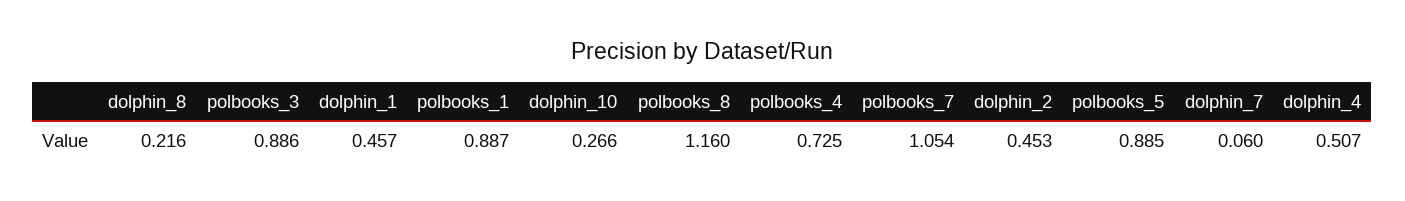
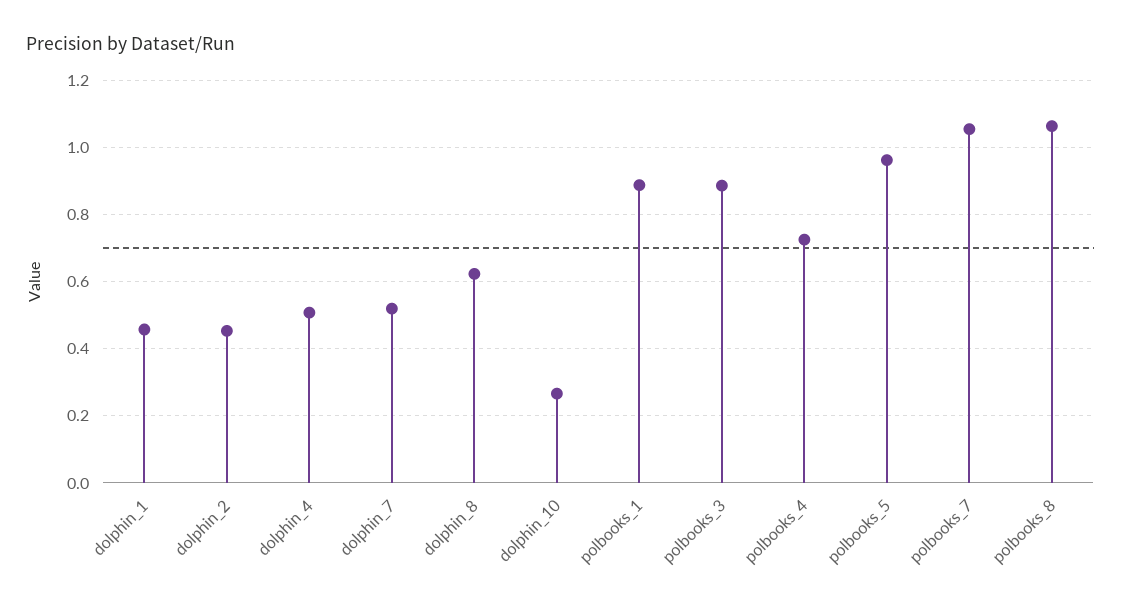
  {
-   "dolphin_8": 0.216,
+   "dolphin_8": 0.62,
    "polbooks_3": 0.886,
    "dolphin_1": 0.457,
    "polbooks_1": 0.887,
    "dolphin_10": 0.266,
-   "polbooks_8": 1.16,
+   "polbooks_8": 1.06,
    "polbooks_4": 0.725,
    "polbooks_7": 1.054,
    "dolphin_2": 0.453,
-   "polbooks_5": 0.885,
+   "polbooks_5": 0.96,
-   "dolphin_7": 0.06,
+   "dolphin_7": 0.52,
    "dolphin_4": 0.507
  }

